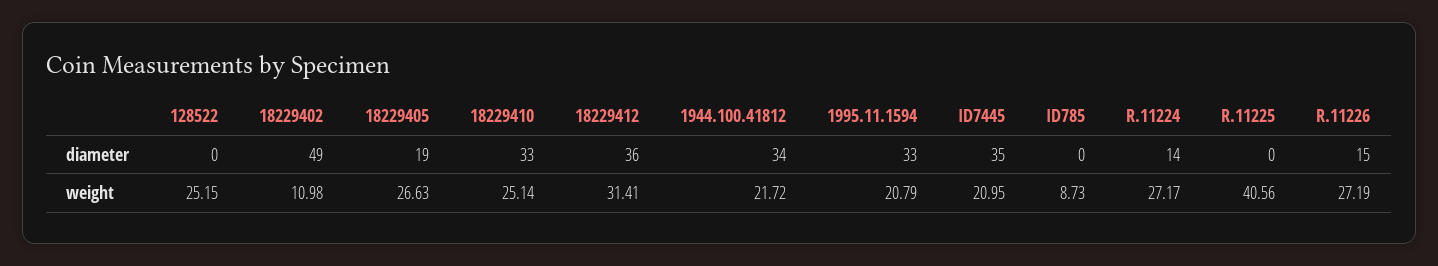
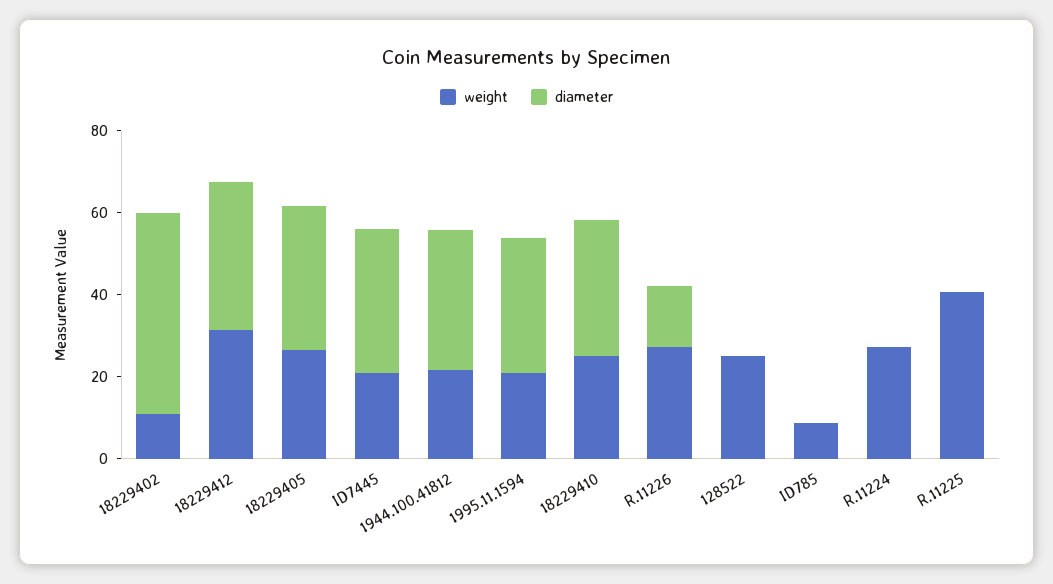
  {
    "diameter": {
      "128522": 0,
      "18229402": 49,
-     "18229405": 19,
+     "18229405": 35,
      "18229410": 33,
      "18229412": 36,
      "1944.100.41812": 34,
      "1995.11.1594": 33,
      "ID7445": 35,
      "ID785": 0,
-     "R.11224": 14,
+     "R.11224": 0,
      "R.11225": 0,
      "R.11226": 15
    },
    "weight": {
      "128522": 25.15,
      "18229402": 10.98,
      "18229405": 26.63,
      "18229410": 25.14,
      "18229412": 31.41,
      "1944.100.41812": 21.72,
      "1995.11.1594": 20.79,
      "ID7445": 20.95,
      "ID785": 8.73,
      "R.11224": 27.17,
      "R.11225": 40.56,
      "R.11226": 27.19
    }
  }

